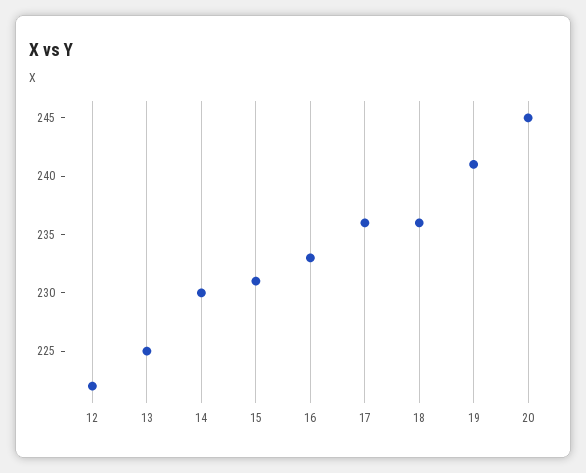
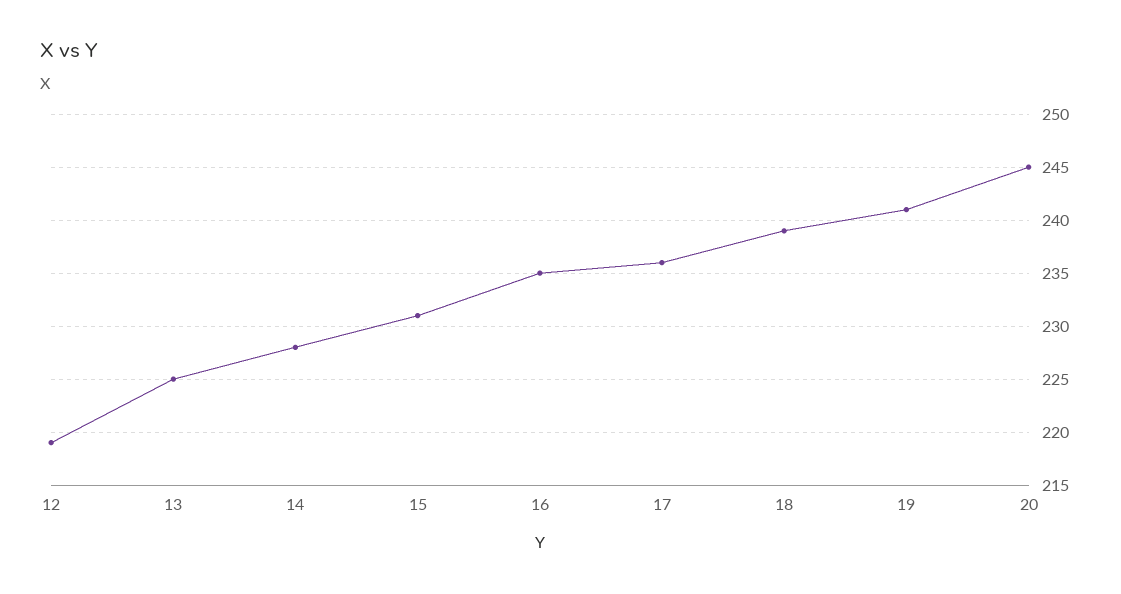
  {
-   "12": 222,
+   "12": 219,
    "13": 225,
-   "14": 230,
+   "14": 228,
    "15": 231,
-   "16": 233,
+   "16": 235,
    "17": 236,
-   "18": 236,
+   "18": 239,
    "19": 241,
    "20": 245
  }

